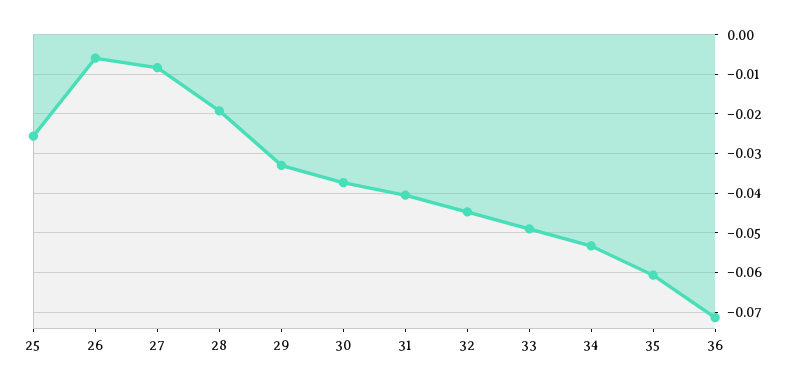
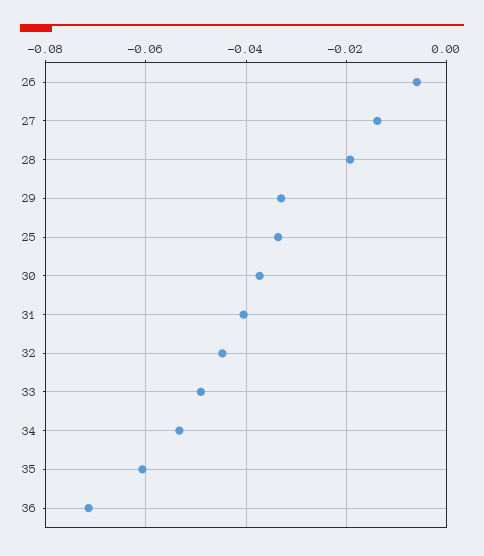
  {
-   "25": -0.026,
+   "25": -0.034,
    "26": -0.006,
-   "27": -0.008,
+   "27": -0.014,
    "28": -0.02,
    "29": -0.034,
    "30": -0.038,
    "31": -0.04,
    "32": -0.044,
    "33": -0.05,
    "34": -0.054,
    "35": -0.06,
    "36": -0.072
  }

